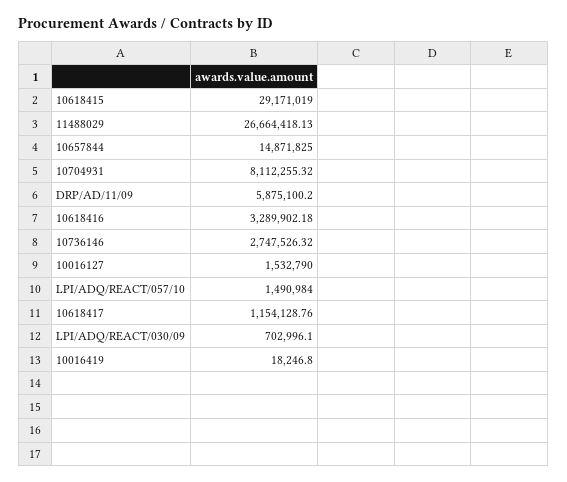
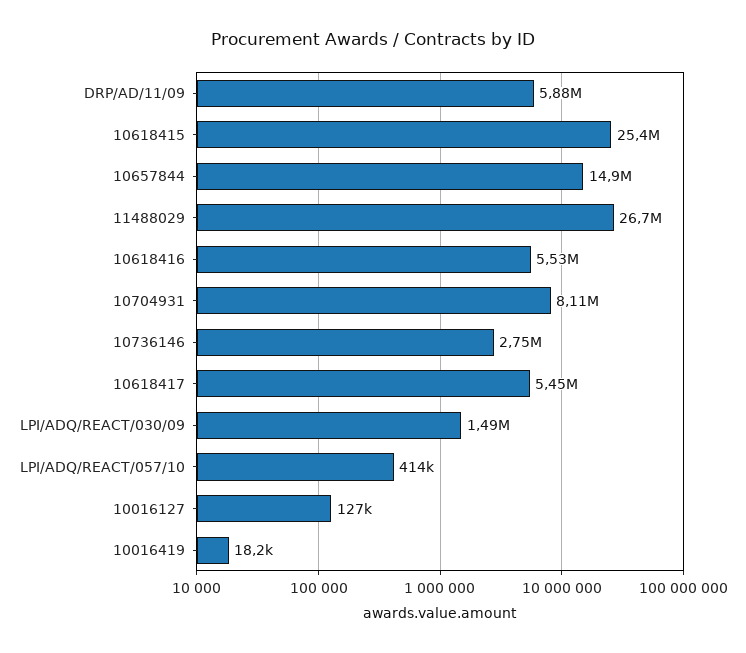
  {
-   "10618415": 29171019,
+   "10618415": 25400000,
    "11488029": 26664418.13,
    "10657844": 14871825,
    "10704931": 8112255.32,
    "DRP/AD/11/09": 5875100.2,
-   "10618416": 3289902.18,
+   "10618416": 5530000,
    "10736146": 2747526.32,
-   "10016127": 1532790,
+   "10016127": 127000,
-   "LPI/ADQ/REACT/057/10": 1490984,
+   "LPI/ADQ/REACT/057/10": 414000,
-   "10618417": 1154128.76,
+   "10618417": 5450000,
-   "LPI/ADQ/REACT/030/09": 702996.1,
+   "LPI/ADQ/REACT/030/09": 1490000,
    "10016419": 18246.8
  }

